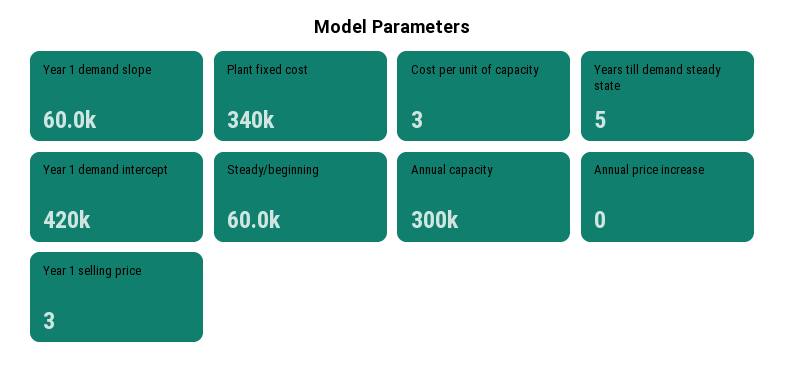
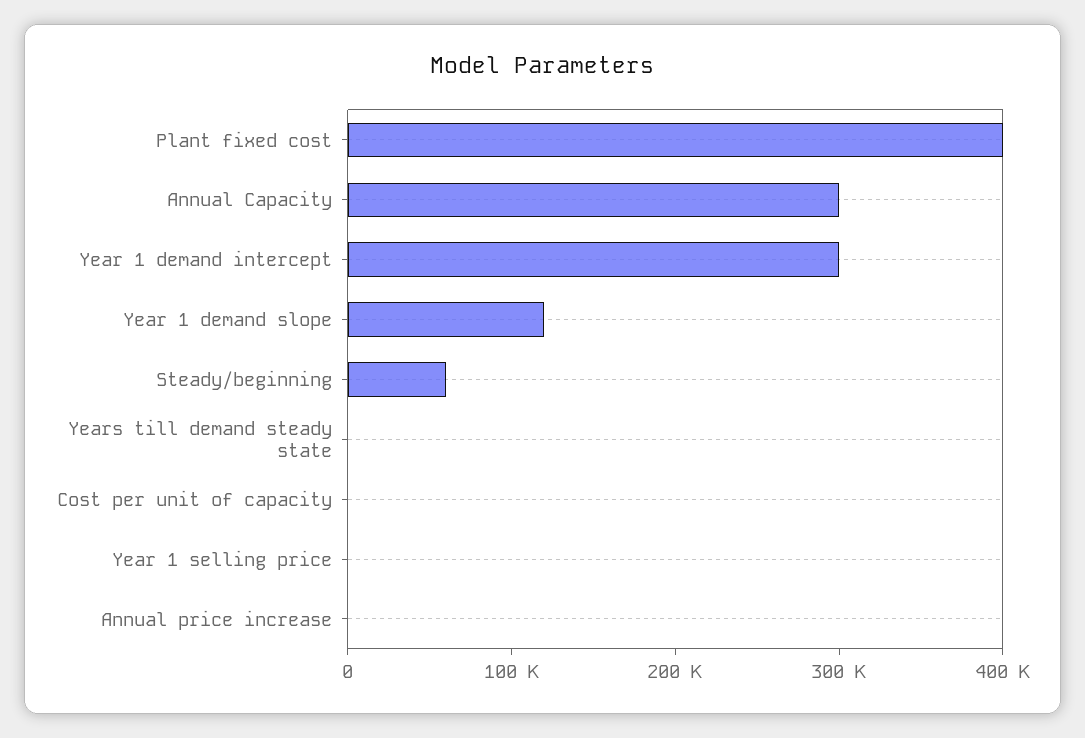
  {
-   "Year 1 demand slope": 60000,
+   "Year 1 demand slope": 120000,
-   "Plant fixed cost": 340000,
+   "Plant fixed cost": 400000,
    "Cost per unit of capacity": 3,
    "Years till demand steady state": 5,
-   "Year 1 demand intercept": 420000,
+   "Year 1 demand intercept": 300000,
    "Steady/beginning": 60000,
    "Annual capacity": 300000,
    "Annual price increase": 0,
    "Year 1 selling price": 3
  }

